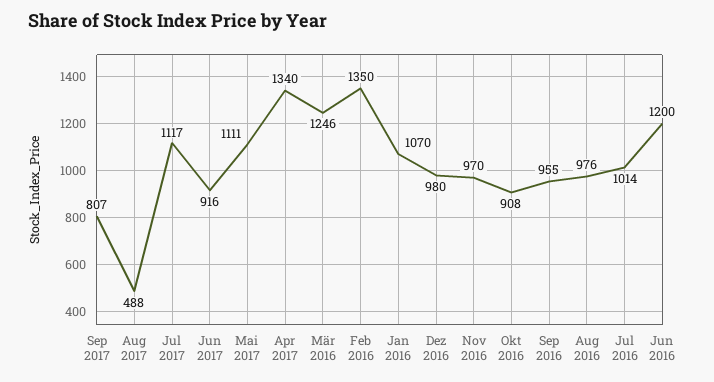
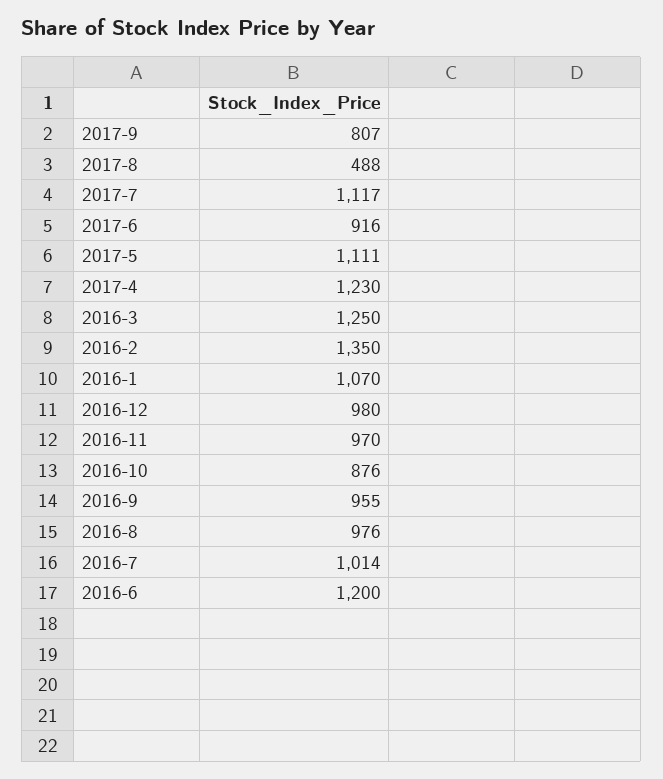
  {
    "Sep 2017": 807,
    "Aug 2017": 488,
    "Jul 2017": 1117,
    "Jun 2017": 916,
    "Mai 2017": 1111,
-   "Apr 2017": 1340,
+   "Apr 2017": 1230,
-   "Mär 2016": 1246,
+   "Mär 2016": 1250,
    "Feb 2016": 1350,
    "Jan 2016": 1070,
    "Dez 2016": 980,
    "Nov 2016": 970,
-   "Okt 2016": 908,
+   "Okt 2016": 876,
    "Sep 2016": 955,
    "Aug 2016": 976,
    "Jul 2016": 1014,
    "Jun 2016": 1200
  }

